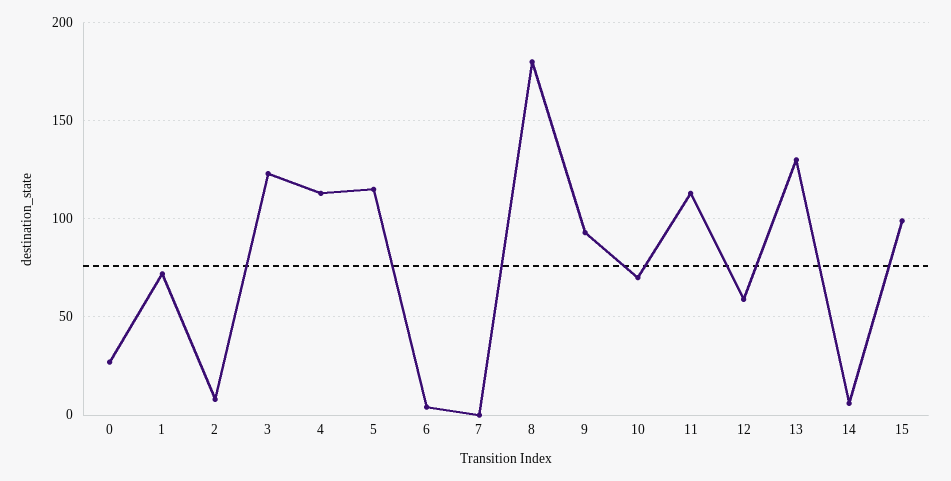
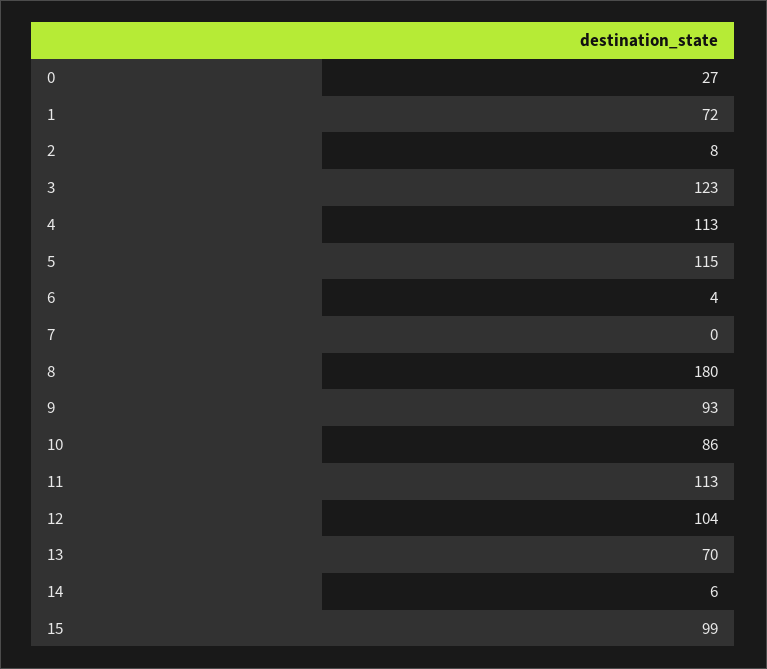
  {
    "0": 27,
    "1": 72,
    "2": 8,
    "3": 123,
    "4": 113,
    "5": 115,
    "6": 4,
    "7": 0,
    "8": 180,
    "9": 93,
-   "10": 70,
+   "10": 86,
    "11": 113,
-   "12": 60,
+   "12": 104,
-   "13": 130,
+   "13": 70,
    "14": 6,
    "15": 99
  }

